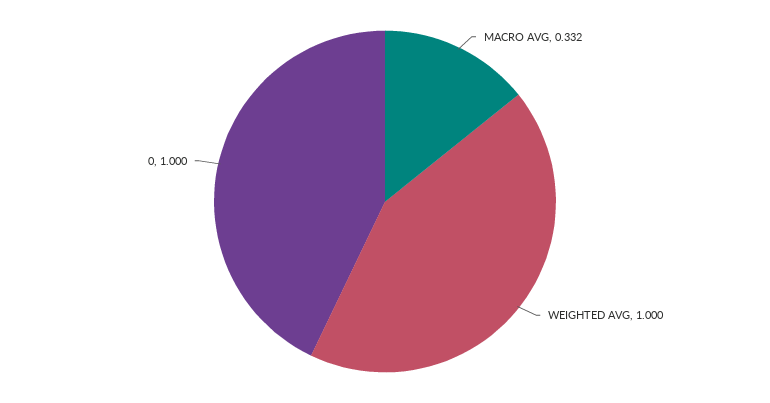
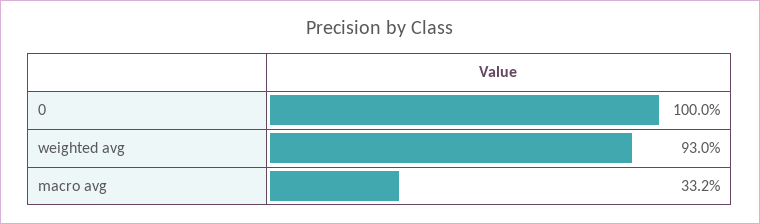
  {
    "MACRO AVG": 0.332,
-   "WEIGHTED AVG": 1,
+   "WEIGHTED AVG": 0.93,
    "0": 1
  }

